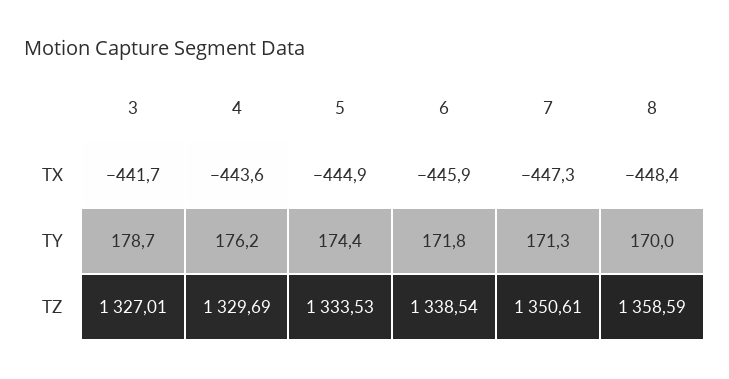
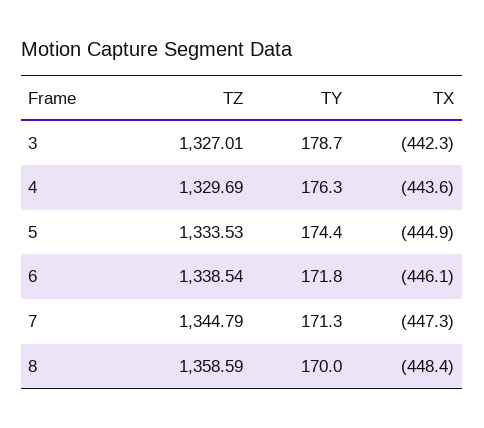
  {
    "3": {
-     "TX": -441.7,
+     "TX": -442.3,
      "TY": 178.7,
      "TZ": 1327.01
    },
    "4": {
      "TX": -443.6,
-     "TY": 176.2,
+     "TY": 176.3,
      "TZ": 1329.69
    },
    "5": {
      "TX": -444.9,
      "TY": 174.4,
      "TZ": 1333.53
    },
    "6": {
-     "TX": -445.9,
+     "TX": -446.1,
      "TY": 171.8,
      "TZ": 1338.54
    },
    "7": {
      "TX": -447.3,
      "TY": 171.3,
-     "TZ": 1350.61
+     "TZ": 1344.79
    },
    "8": {
      "TX": -448.4,
      "TY": 170,
      "TZ": 1358.59
    }
  }

